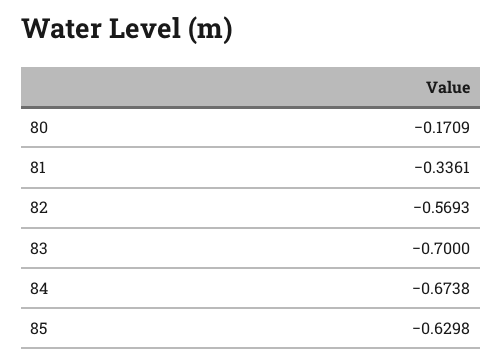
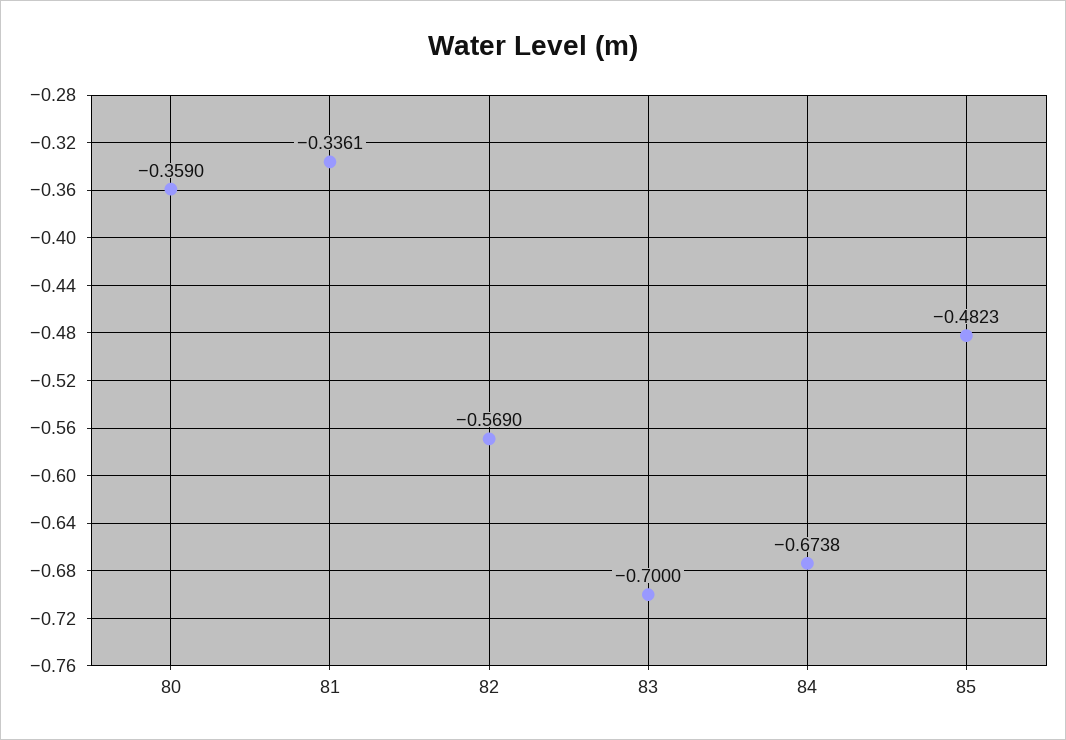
  {
-   "80": -0.1709,
+   "80": -0.359,
    "81": -0.3361,
-   "82": -0.5693,
+   "82": -0.569,
    "83": -0.7,
    "84": -0.6738,
-   "85": -0.6298
+   "85": -0.4823
  }

